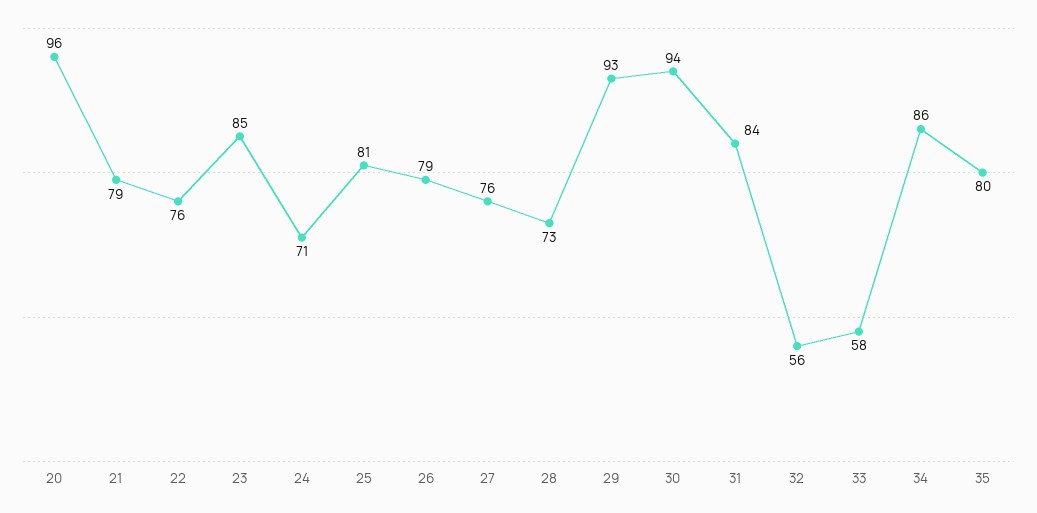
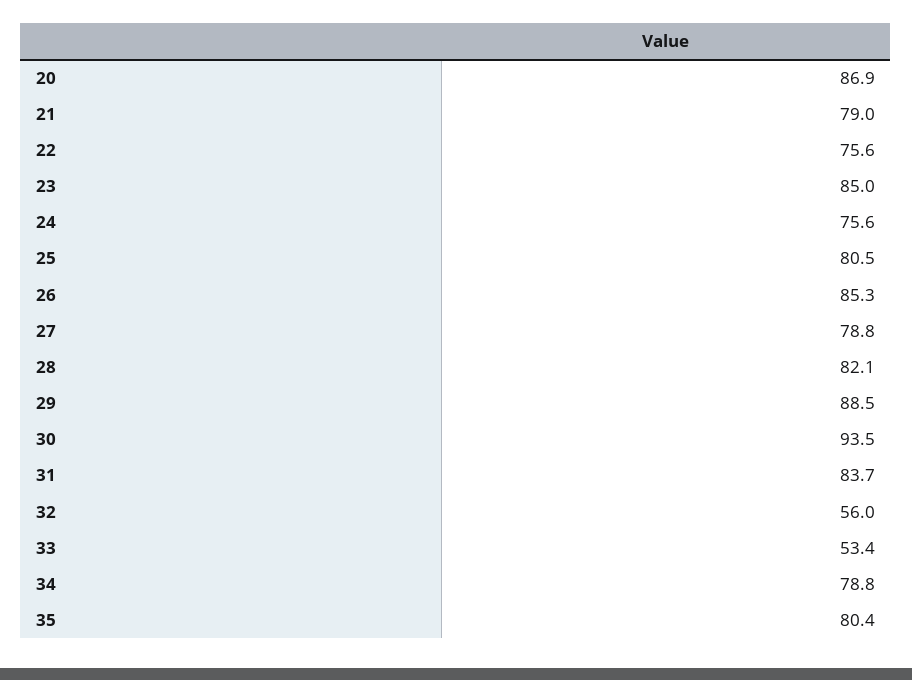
  {
-   "20": 96,
+   "20": 86.9,
    "21": 79,
    "22": 75.6,
    "23": 85,
-   "24": 71,
+   "24": 75.6,
    "25": 80.5,
-   "26": 79,
+   "26": 85.3,
-   "27": 76,
+   "27": 78.8,
-   "28": 73,
+   "28": 82.1,
-   "29": 93,
+   "29": 88.5,
    "30": 93.5,
    "31": 83.7,
    "32": 56,
-   "33": 58,
+   "33": 53.4,
-   "34": 86,
+   "34": 78.8,
    "35": 80.4
  }

